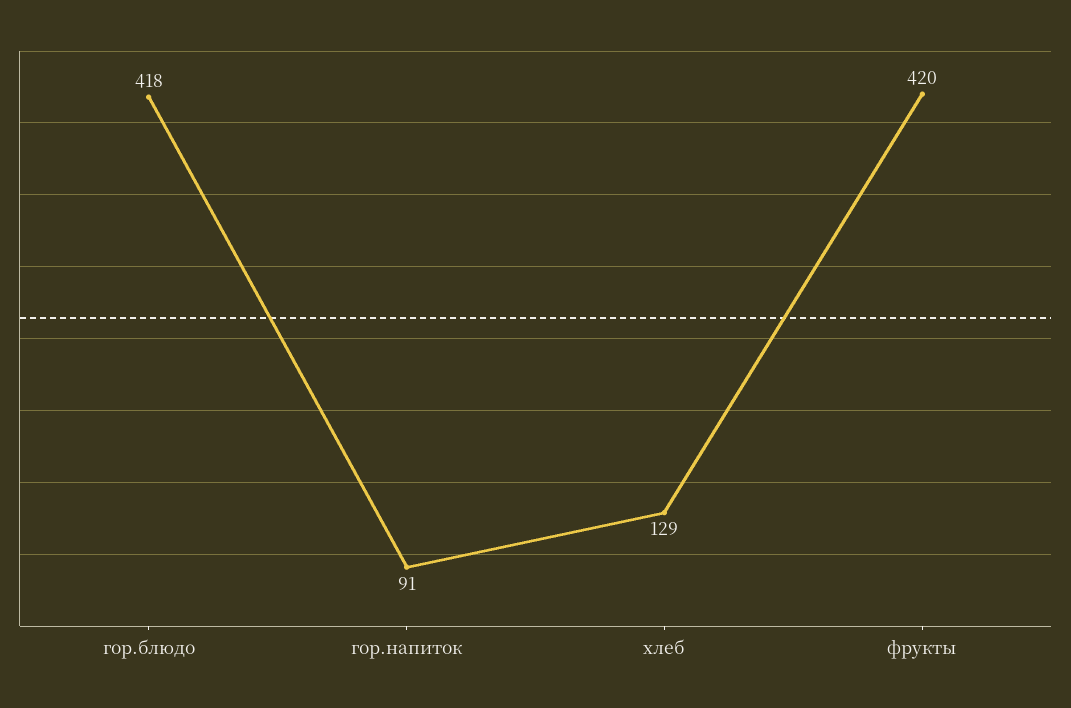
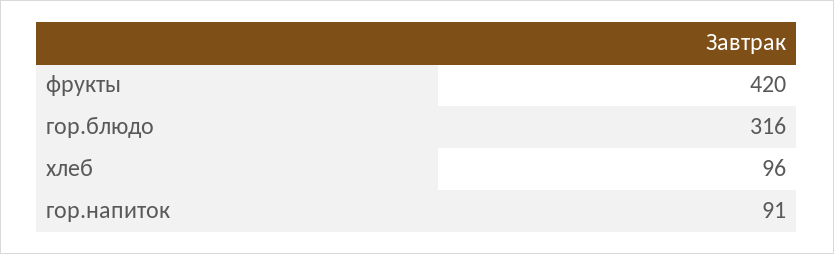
  {
-   "гор.блюдо": 418,
+   "гор.блюдо": 316,
    "гор.напиток": 91,
-   "хлеб": 129,
+   "хлеб": 96,
    "фрукты": 420
  }

